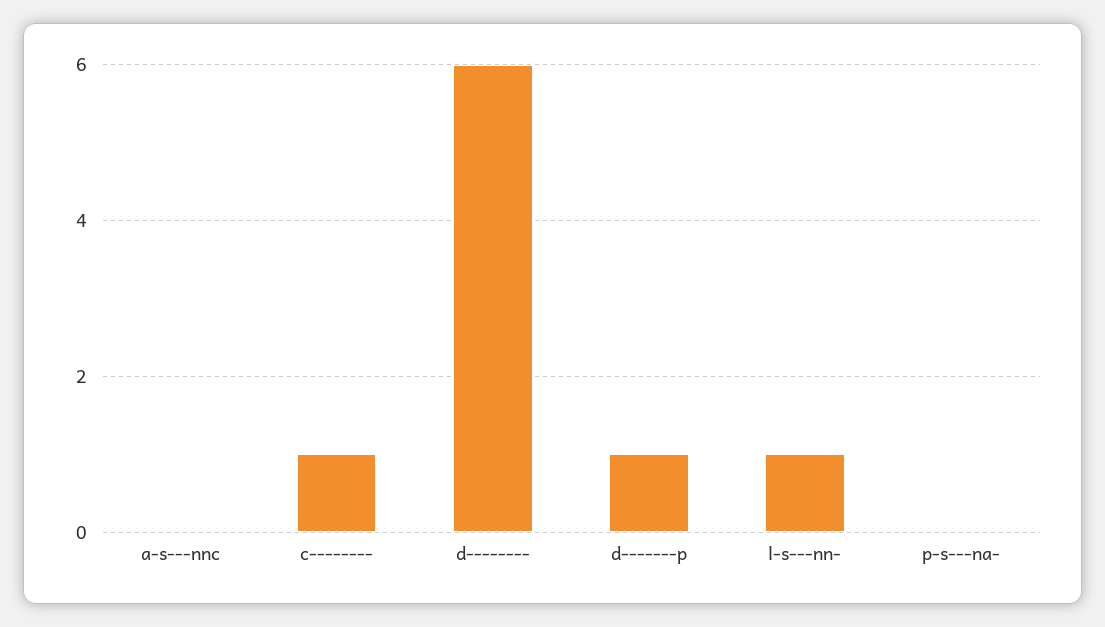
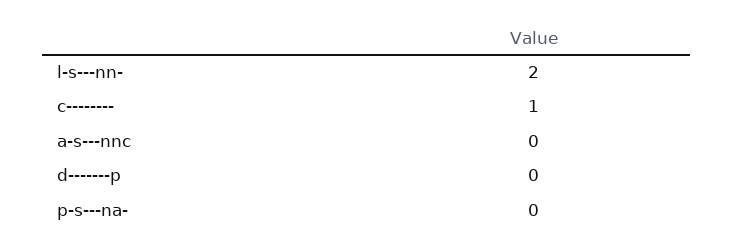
  {
    "a-s---nnc": 0,
    "c--------": 1,
-   "d--------": 6,
-   "d-------p": 1,
+   "d-------p": 0,
-   "l-s---nn-": 1,
+   "l-s---nn-": 2,
    "p-s---na-": 0
  }

